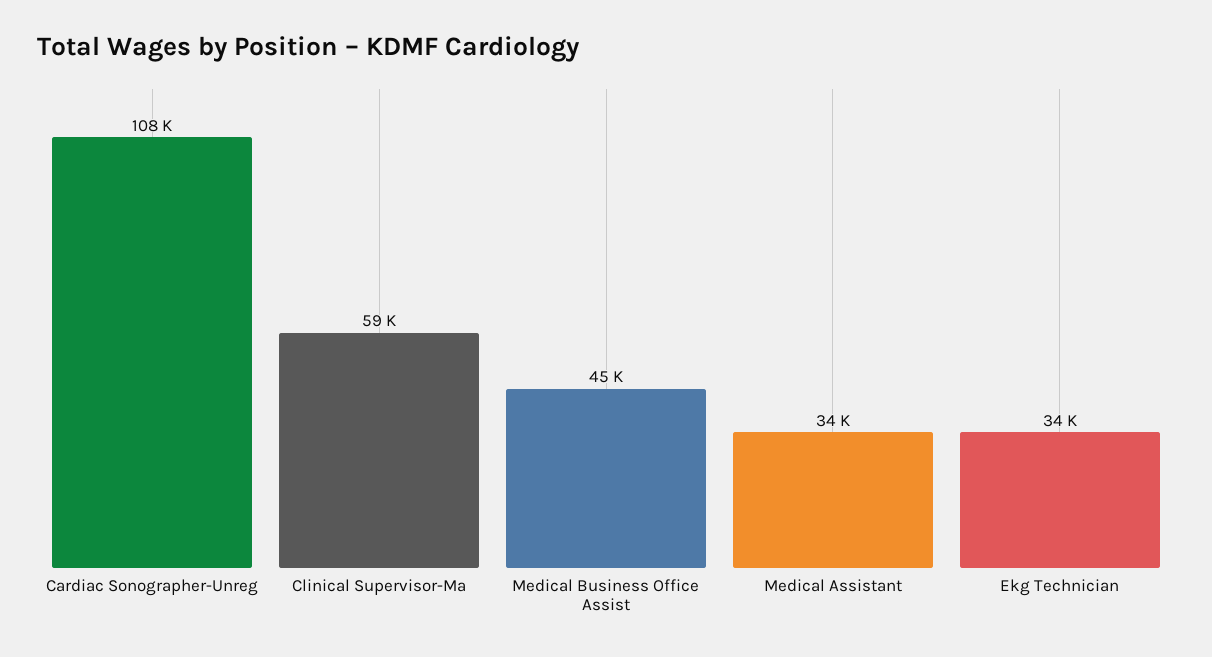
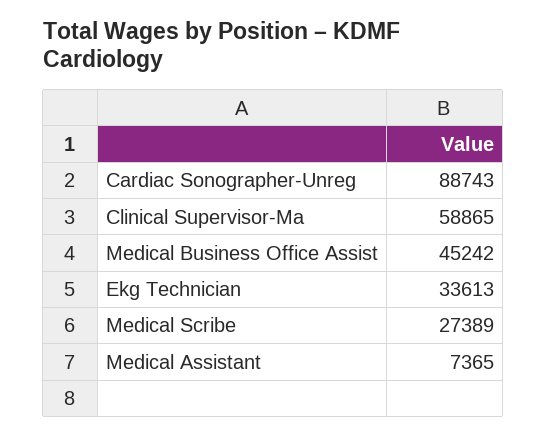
  {
-   "Cardiac Sonographer-Unreg": 108000,
+   "Cardiac Sonographer-Unreg": 88743,
    "Clinical Supervisor-Ma": 58865,
    "Medical Business Office Assist": 45242,
-   "Medical Assistant": 34000,
+   "Medical Assistant": 7365,
-   "Ekg Technician": 33613
+   "Ekg Technician": 33613,
+   "Medical Scribe": 27389
  }

